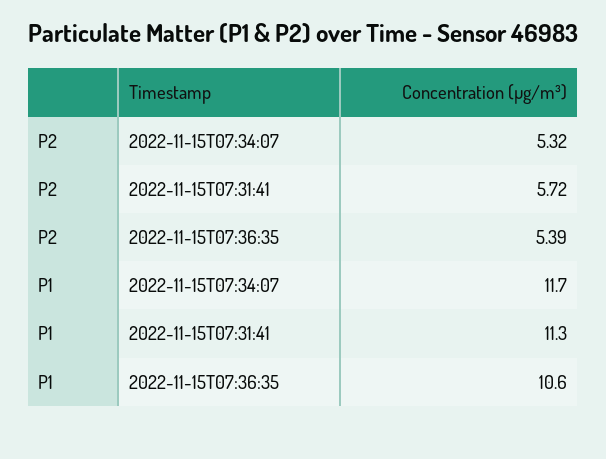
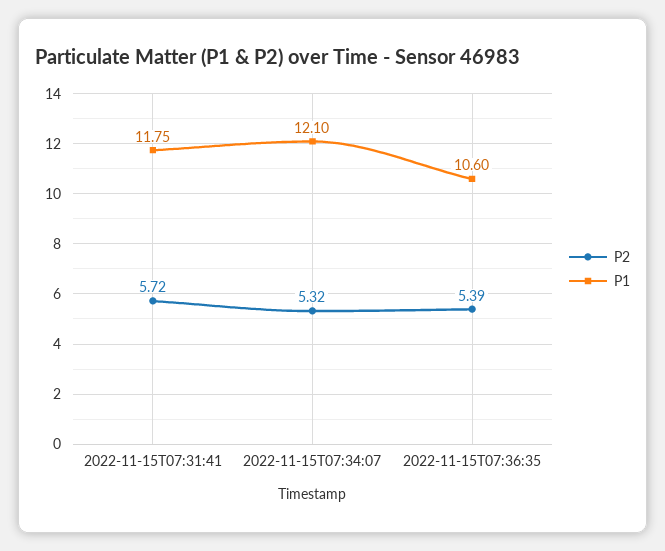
  {
    "P2": {
      "2022-11-15T07:34:07": 5.32,
      "2022-11-15T07:31:41": 5.72,
      "2022-11-15T07:36:35": 5.39
    },
    "P1": {
-     "2022-11-15T07:34:07": 11.7,
+     "2022-11-15T07:34:07": 12.1,
-     "2022-11-15T07:31:41": 11.3,
+     "2022-11-15T07:31:41": 11.75,
      "2022-11-15T07:36:35": 10.6
    }
  }

